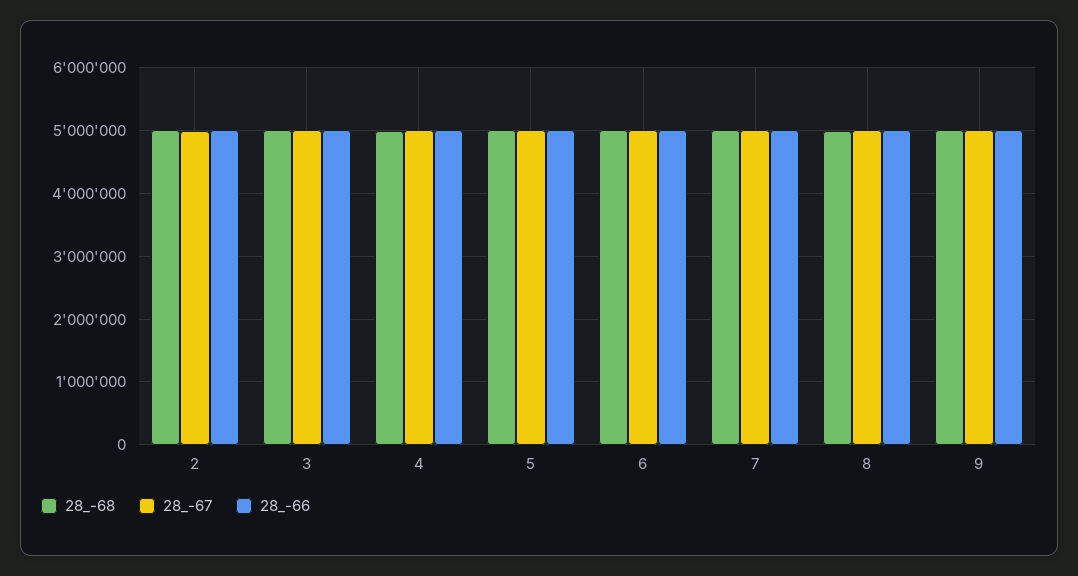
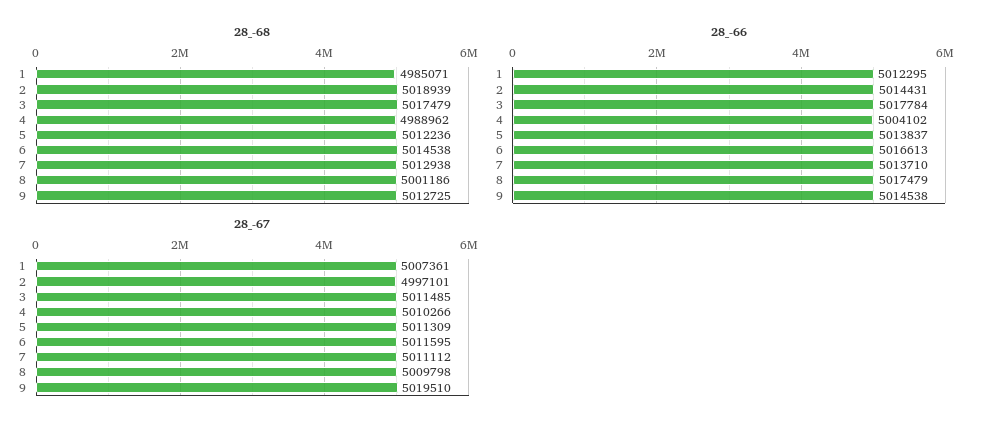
  {
    "28_-68": {
      "2": 5018939,
      "3": 5017479,
      "4": 4988962,
      "5": 5012236,
      "6": 5014538,
      "7": 5012938,
      "8": 5001186,
-     "9": 5012725
+     "9": 5012725,
+     "1": 4985071
    },
    "28_-67": {
      "2": 4997101,
      "3": 5011485,
      "4": 5010266,
      "5": 5011309,
      "6": 5011595,
      "7": 5011112,
      "8": 5009798,
-     "9": 5019510
+     "9": 5019510,
+     "1": 5007361
    },
    "28_-66": {
      "2": 5014431,
      "3": 5017784,
      "4": 5004102,
      "5": 5013837,
      "6": 5016613,
      "7": 5013710,
      "8": 5017479,
-     "9": 5014538
+     "9": 5014538,
+     "1": 5012295
    }
  }

